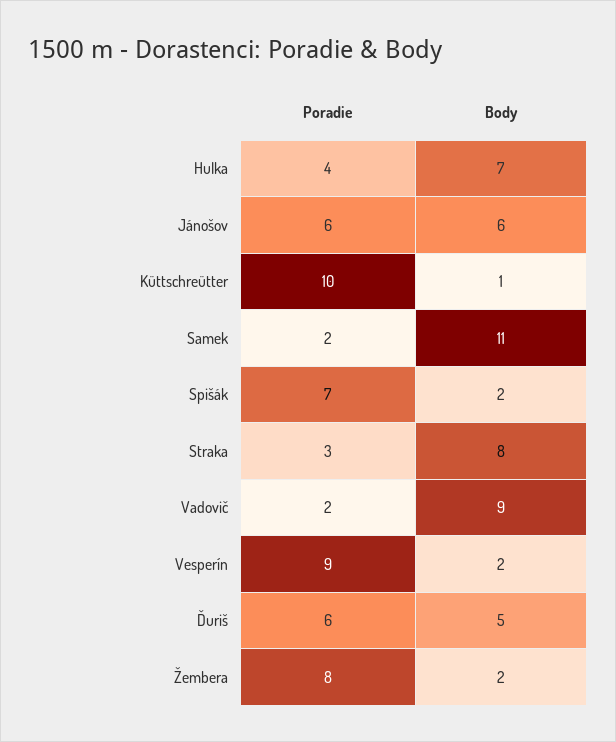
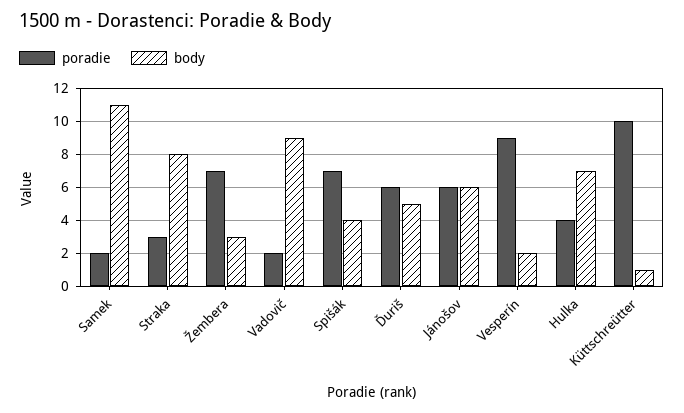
  {
    "Poradie": {
      "Hulka": 4,
      "Jánošov": 6,
      "Küttschreütter": 10,
      "Samek": 2,
      "Spišák": 7,
      "Straka": 3,
      "Vadovič": 2,
      "Vesperín": 9,
      "Ďuriš": 6,
-     "Žembera": 8
+     "Žembera": 7
    },
    "Body": {
      "Hulka": 7,
      "Jánošov": 6,
      "Küttschreütter": 1,
      "Samek": 11,
-     "Spišák": 2,
+     "Spišák": 4,
      "Straka": 8,
      "Vadovič": 9,
      "Vesperín": 2,
      "Ďuriš": 5,
-     "Žembera": 2
+     "Žembera": 3
    }
  }

